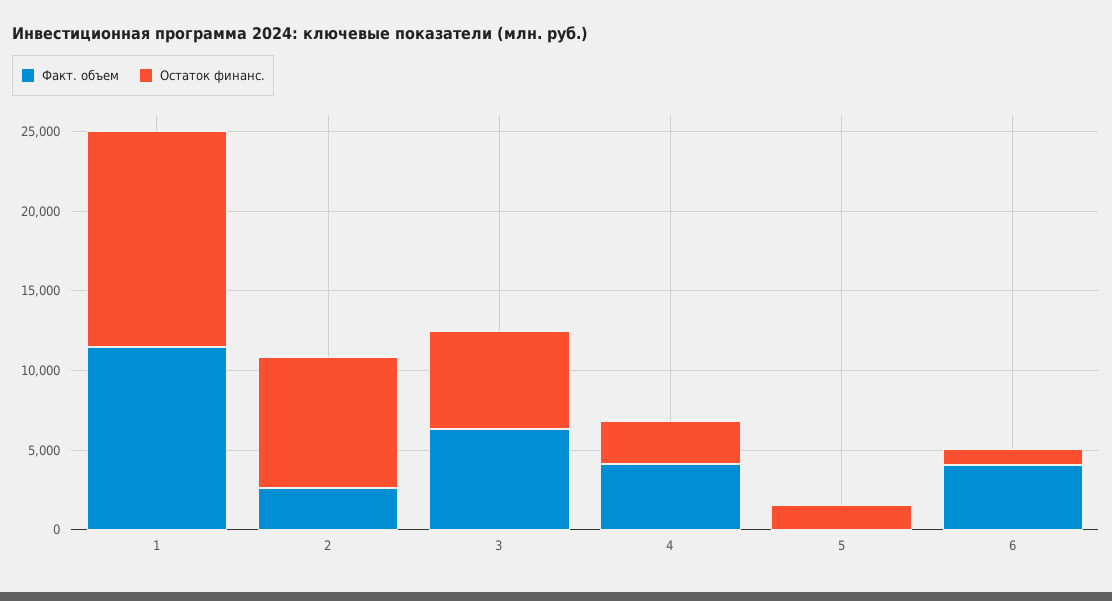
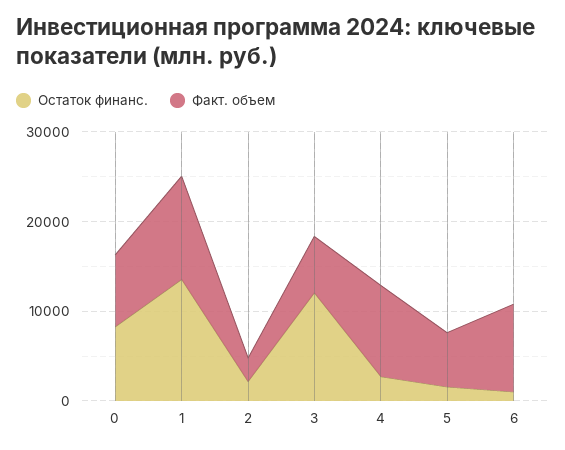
  {
    "Факт. объем": {
      "1": 11000,
      "2": 3000,
      "3": 6000,
-     "4": 4000,
+     "4": 10000,
-     "5": 0,
+     "5": 6000,
-     "6": 4000
+     "6": 10000,
+     "0": 8000
    },
    "Остаток финанс.": {
      "1": 14000,
-     "2": 8000,
+     "2": 2000,
-     "3": 6000,
+     "3": 12000,
      "4": 3000,
      "5": 2000,
-     "6": 1000
+     "6": 1000,
+     "0": 8000
    }
  }

